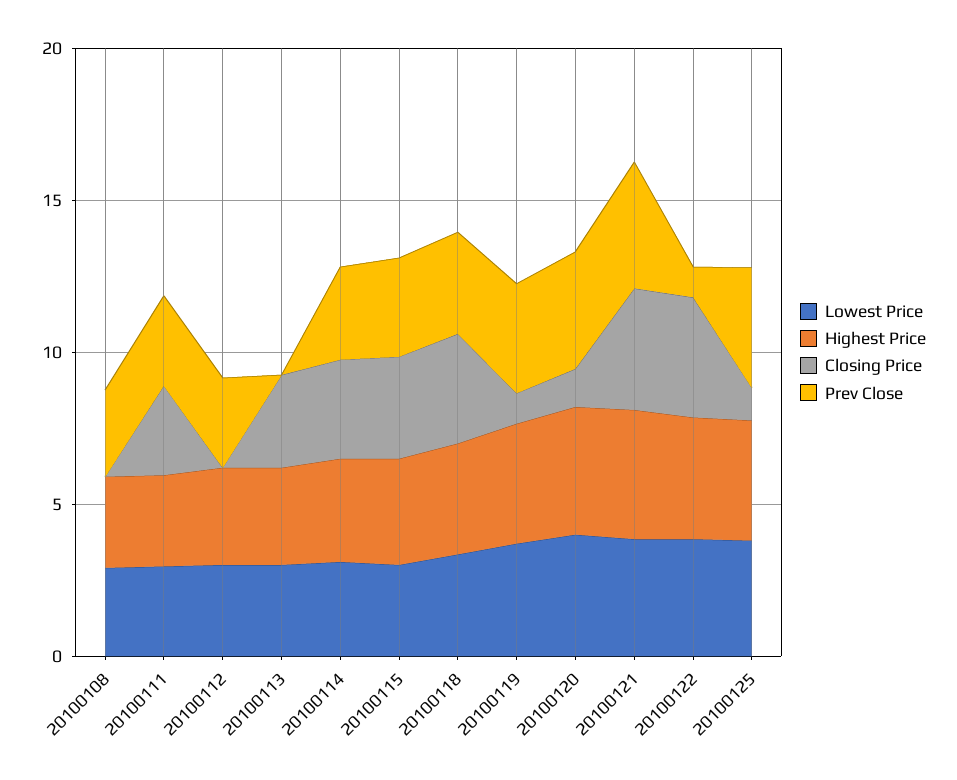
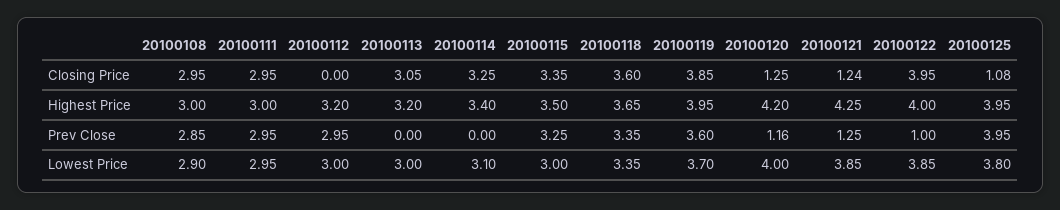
  {
    "Lowest Price": {
      "20100108": 2.9,
      "20100111": 2.95,
      "20100112": 3,
      "20100113": 3,
      "20100114": 3.1,
      "20100115": 3,
      "20100118": 3.35,
      "20100119": 3.7,
      "20100120": 4,
      "20100121": 3.85,
      "20100122": 3.85,
      "20100125": 3.8
    },
    "Highest Price": {
      "20100108": 3,
      "20100111": 3,
      "20100112": 3.2,
      "20100113": 3.2,
      "20100114": 3.4,
      "20100115": 3.5,
      "20100118": 3.65,
      "20100119": 3.95,
      "20100120": 4.2,
      "20100121": 4.25,
      "20100122": 4,
      "20100125": 3.95
    },
    "Closing Price": {
-     "20100108": 0,
+     "20100108": 2.95,
      "20100111": 2.95,
      "20100112": 0,
      "20100113": 3.05,
      "20100114": 3.25,
      "20100115": 3.35,
      "20100118": 3.6,
-     "20100119": 1,
+     "20100119": 3.85,
      "20100120": 1.25,
-     "20100121": 4,
+     "20100121": 1.24,
      "20100122": 3.95,
      "20100125": 1.08
    },
    "Prev Close": {
      "20100108": 2.85,
      "20100111": 2.95,
      "20100112": 2.95,
      "20100113": 0,
-     "20100114": 3,
+     "20100114": 0,
      "20100115": 3.25,
      "20100118": 3.35,
      "20100119": 3.6,
-     "20100120": 4,
+     "20100120": 1.16,
-     "20100121": 4,
+     "20100121": 1.25,
      "20100122": 1,
      "20100125": 3.95
    }
  }

